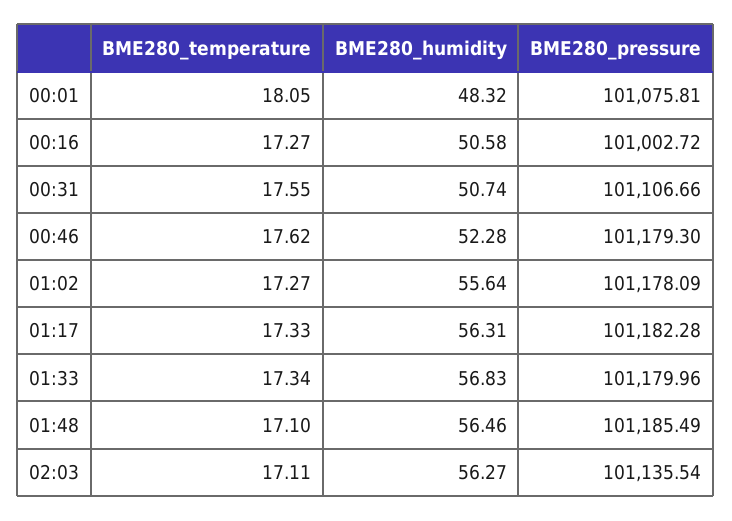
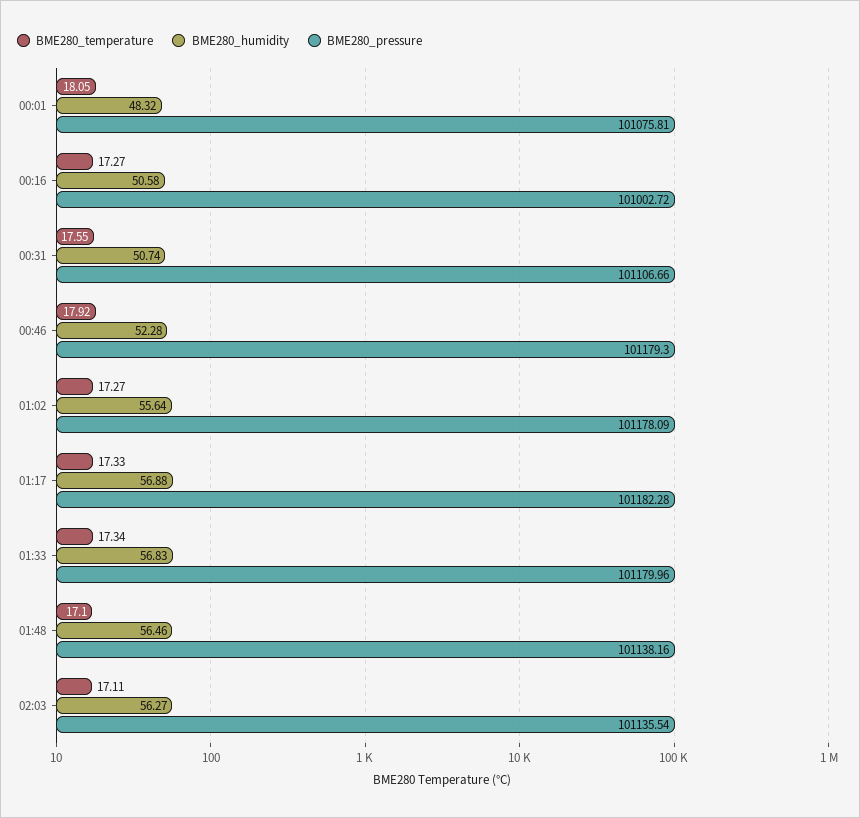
  {
    "BME280_temperature": {
      "00:01": 18.05,
      "00:16": 17.27,
      "00:31": 17.55,
-     "00:46": 17.62,
+     "00:46": 17.92,
      "01:02": 17.27,
      "01:17": 17.33,
      "01:33": 17.34,
      "01:48": 17.1,
      "02:03": 17.11
    },
    "BME280_humidity": {
      "00:01": 48.32,
      "00:16": 50.58,
      "00:31": 50.74,
      "00:46": 52.28,
      "01:02": 55.64,
-     "01:17": 56.31,
+     "01:17": 56.88,
      "01:33": 56.83,
      "01:48": 56.46,
      "02:03": 56.27
    },
    "BME280_pressure": {
      "00:01": 101075.81,
      "00:16": 101002.72,
      "00:31": 101106.66,
      "00:46": 101179.3,
      "01:02": 101178.09,
      "01:17": 101182.28,
      "01:33": 101179.96,
-     "01:48": 101185.49,
+     "01:48": 101138.16,
      "02:03": 101135.54
    }
  }

